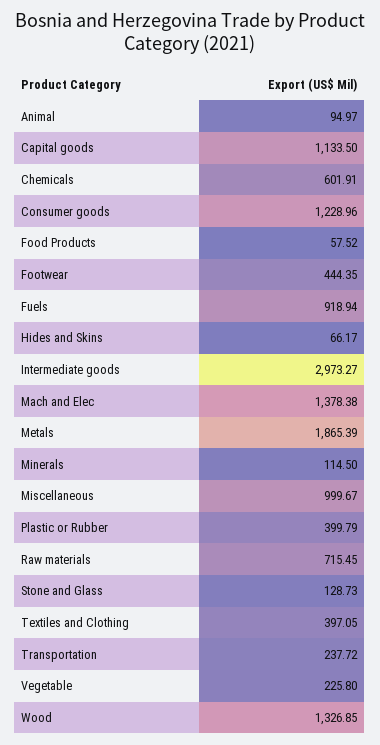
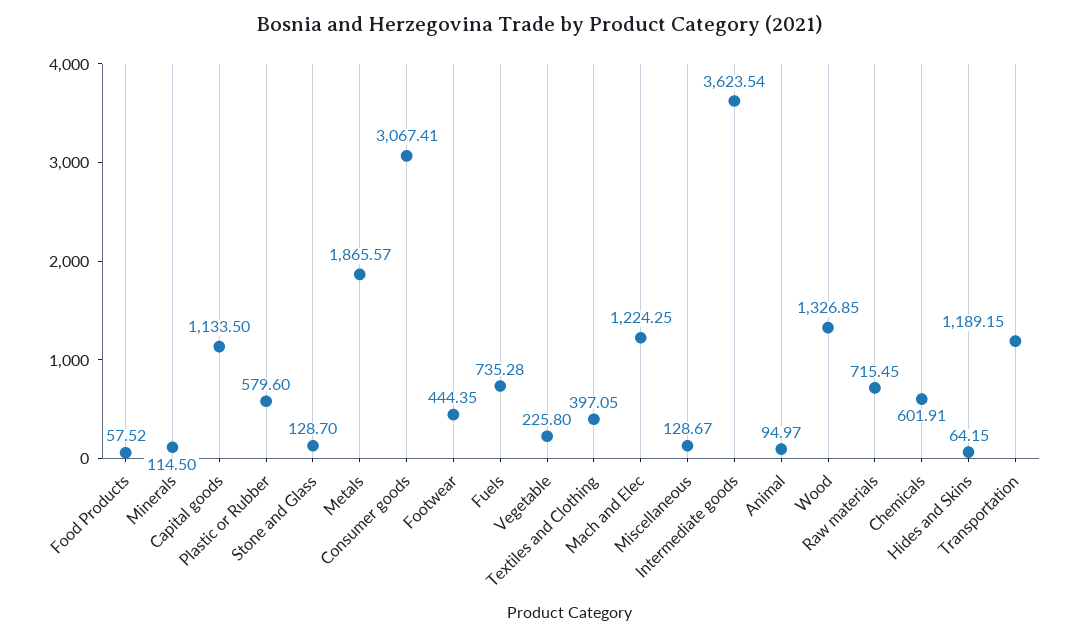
  {
    "Animal": 94.97,
    "Capital goods": 1133.5,
    "Chemicals": 601.91,
-   "Consumer goods": 1228.96,
+   "Consumer goods": 3067.41,
    "Food Products": 57.52,
    "Footwear": 444.35,
-   "Fuels": 918.94,
+   "Fuels": 735.28,
-   "Hides and Skins": 66.17,
+   "Hides and Skins": 64.15,
-   "Intermediate goods": 2973.27,
+   "Intermediate goods": 3623.54,
-   "Mach and Elec": 1378.38,
+   "Mach and Elec": 1224.25,
-   "Metals": 1865.39,
+   "Metals": 1865.57,
    "Minerals": 114.5,
-   "Miscellaneous": 999.67,
+   "Miscellaneous": 128.67,
-   "Plastic or Rubber": 399.79,
+   "Plastic or Rubber": 579.6,
    "Raw materials": 715.45,
-   "Stone and Glass": 128.73,
+   "Stone and Glass": 128.7,
    "Textiles and Clothing": 397.05,
-   "Transportation": 237.72,
+   "Transportation": 1189.15,
    "Vegetable": 225.8,
    "Wood": 1326.85
  }

